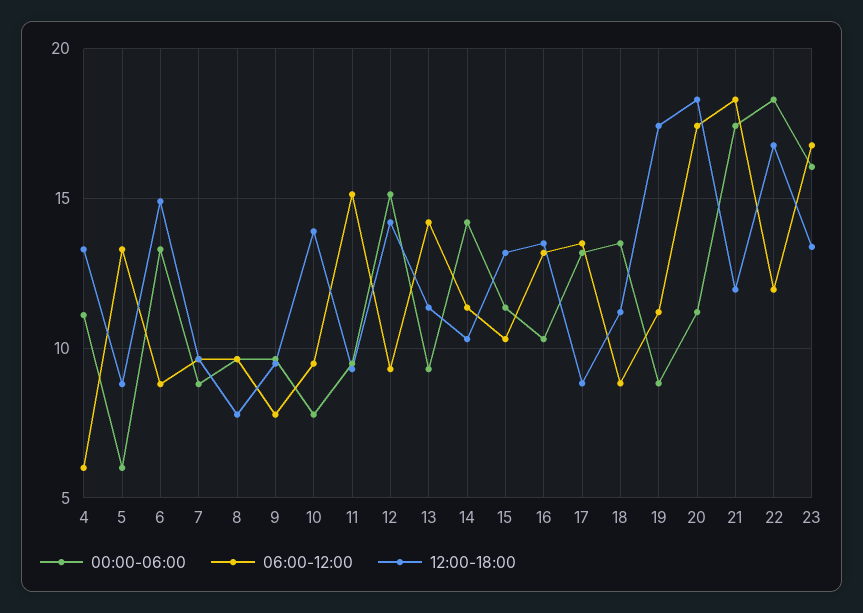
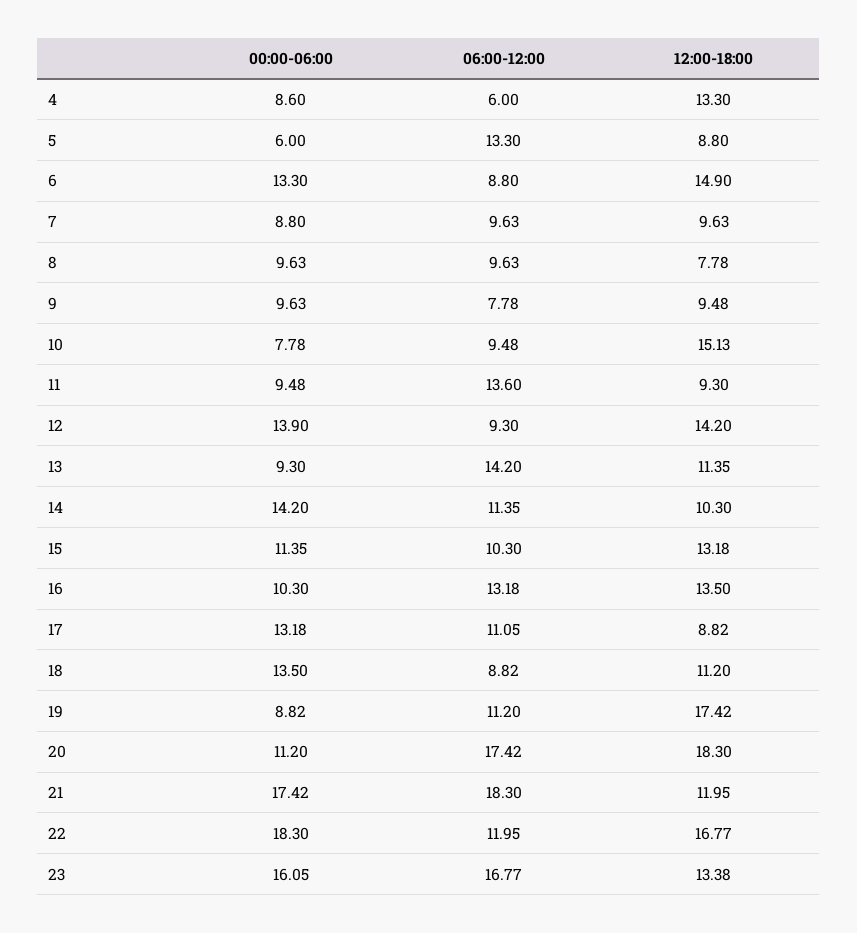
  {
    "00:00-06:00": {
-     "4": 11,
+     "4": 8.6,
      "5": 6,
      "6": 13.3,
      "7": 8.8,
      "8": 9.63,
      "9": 9.63,
      "10": 7.78,
      "11": 9.48,
-     "12": 15,
+     "12": 13.9,
      "13": 9.3,
      "14": 14.2,
      "15": 11.35,
      "16": 10.3,
      "17": 13.18,
      "18": 13.5,
      "19": 8.82,
      "20": 11.2,
      "21": 17.42,
      "22": 18.3,
      "23": 16.05
    },
    "06:00-12:00": {
      "4": 6,
      "5": 13.3,
      "6": 8.8,
      "7": 9.63,
      "8": 9.63,
      "9": 7.78,
      "10": 9.48,
-     "11": 15,
+     "11": 13.6,
      "12": 9.3,
      "13": 14.2,
      "14": 11.35,
      "15": 10.3,
      "16": 13.18,
-     "17": 13.5,
+     "17": 11.05,
      "18": 8.82,
      "19": 11.2,
      "20": 17.42,
      "21": 18.3,
      "22": 11.95,
      "23": 16.77
    },
    "12:00-18:00": {
      "4": 13.3,
      "5": 8.8,
      "6": 14.9,
      "7": 9.63,
      "8": 7.78,
      "9": 9.48,
-     "10": 14,
+     "10": 15.13,
      "11": 9.3,
      "12": 14.2,
      "13": 11.35,
      "14": 10.3,
      "15": 13.18,
      "16": 13.5,
      "17": 8.82,
      "18": 11.2,
      "19": 17.42,
      "20": 18.3,
      "21": 11.95,
      "22": 16.77,
      "23": 13.38
    }
  }

